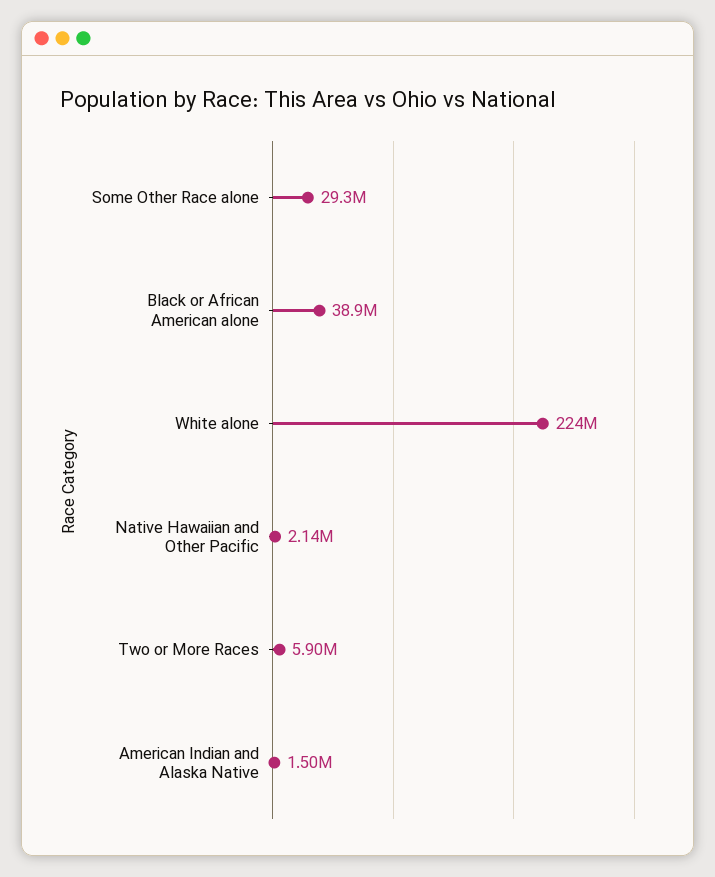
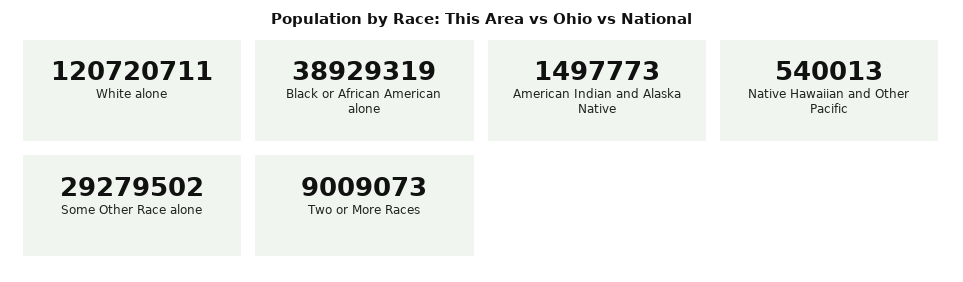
  {
    "Some Other Race alone": 29279502,
    "Black or African American alone": 38929319,
-   "White alone": 224000000,
+   "White alone": 120720711,
-   "Native Hawaiian and Other Pacific": 2140000,
+   "Native Hawaiian and Other Pacific": 540013,
-   "Two or More Races": 5900000,
+   "Two or More Races": 9009073,
    "American Indian and Alaska Native": 1497773
  }

